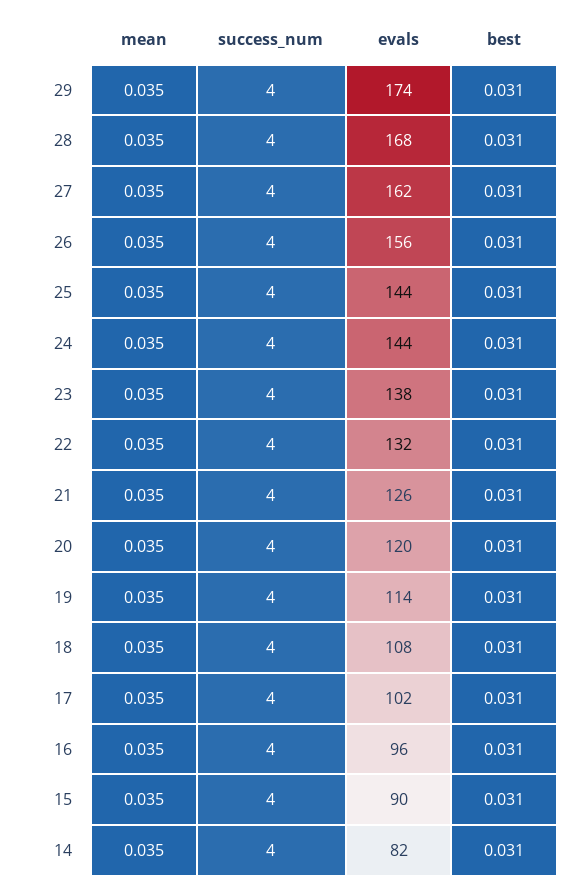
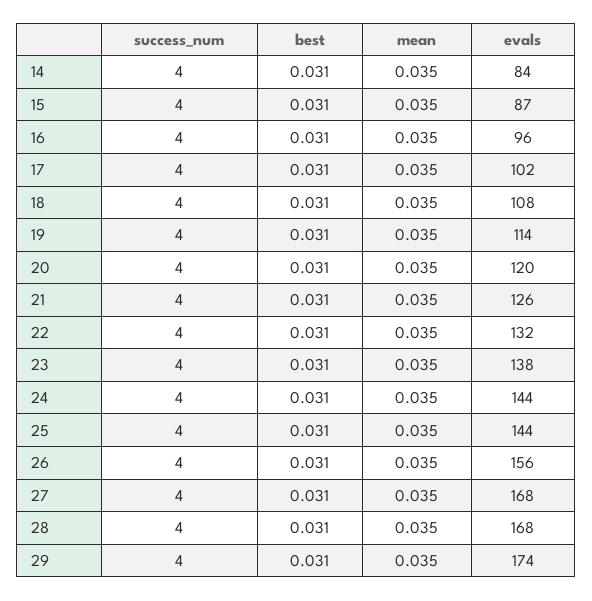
  {
    "mean": {
      "29": 0.035,
      "28": 0.035,
      "27": 0.035,
      "26": 0.035,
      "25": 0.035,
      "24": 0.035,
      "23": 0.035,
      "22": 0.035,
      "21": 0.035,
      "20": 0.035,
      "19": 0.035,
      "18": 0.035,
      "17": 0.035,
      "16": 0.035,
      "15": 0.035,
      "14": 0.035
    },
    "success_num": {
      "29": 4,
      "28": 4,
      "27": 4,
      "26": 4,
      "25": 4,
      "24": 4,
      "23": 4,
      "22": 4,
      "21": 4,
      "20": 4,
      "19": 4,
      "18": 4,
      "17": 4,
      "16": 4,
      "15": 4,
      "14": 4
    },
    "evals": {
      "29": 174,
      "28": 168,
-     "27": 162,
+     "27": 168,
      "26": 156,
      "25": 144,
      "24": 144,
      "23": 138,
      "22": 132,
      "21": 126,
      "20": 120,
      "19": 114,
      "18": 108,
      "17": 102,
      "16": 96,
-     "15": 90,
+     "15": 87,
-     "14": 82
+     "14": 84
    },
    "best": {
      "29": 0.031,
      "28": 0.031,
      "27": 0.031,
      "26": 0.031,
      "25": 0.031,
      "24": 0.031,
      "23": 0.031,
      "22": 0.031,
      "21": 0.031,
      "20": 0.031,
      "19": 0.031,
      "18": 0.031,
      "17": 0.031,
      "16": 0.031,
      "15": 0.031,
      "14": 0.031
    }
  }

